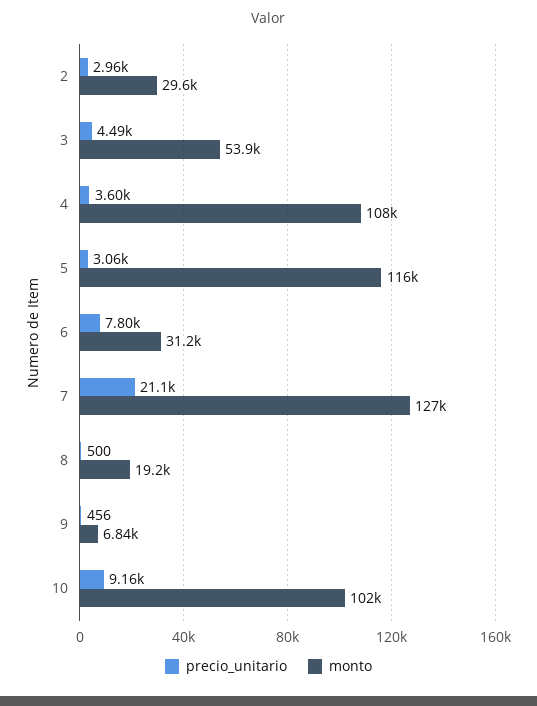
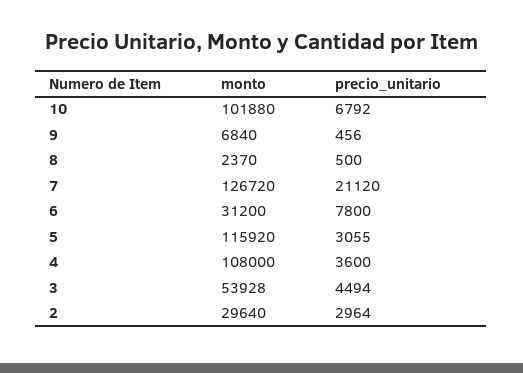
  {
    "precio_unitario": {
      "2": 2964,
      "3": 4494,
      "4": 3600,
      "5": 3055,
      "6": 7800,
      "7": 21120,
      "8": 500,
      "9": 456,
-     "10": 9160
+     "10": 6792
    },
    "monto": {
      "2": 29640,
      "3": 53928,
      "4": 108000,
      "5": 115920,
      "6": 31200,
      "7": 126720,
-     "8": 19200,
+     "8": 2370,
      "9": 6840,
      "10": 101880
    }
  }

